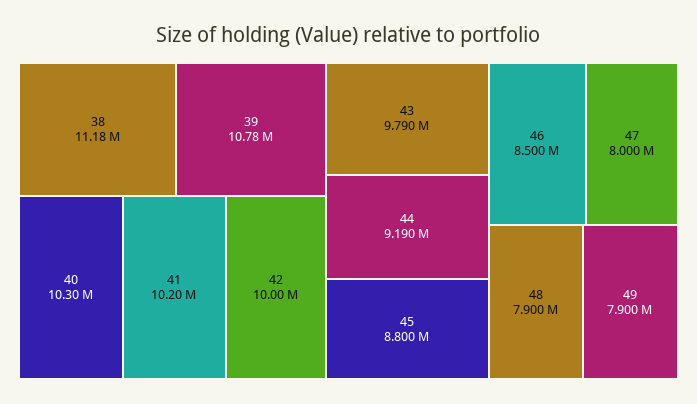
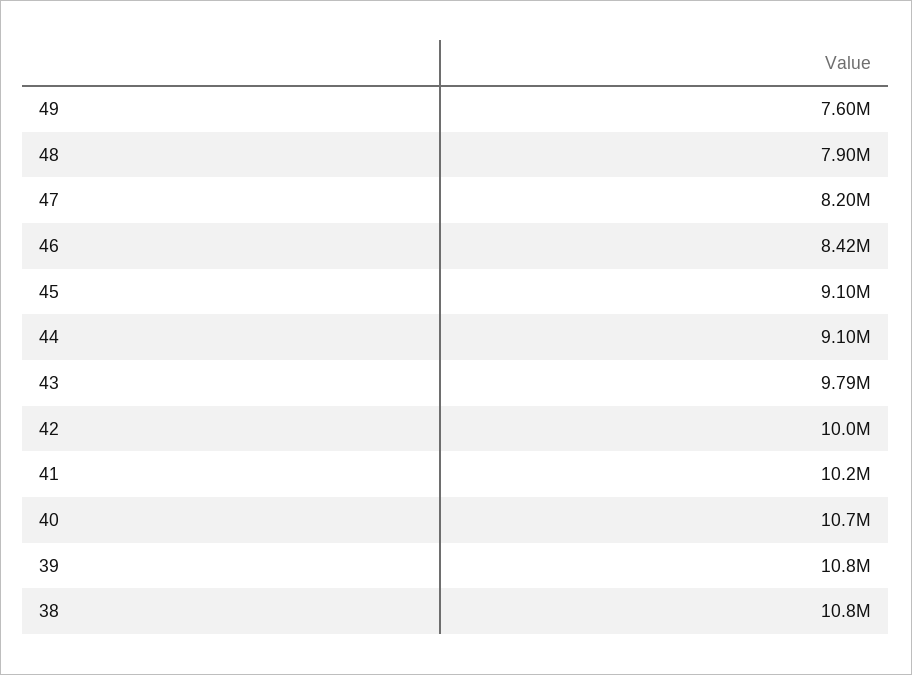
  {
-   "38": 11180000,
+   "38": 10800000,
    "39": 10780000,
-   "40": 10300000,
+   "40": 10700000,
    "41": 10200000,
    "42": 10000000,
    "43": 9790000,
-   "44": 9190000,
+   "44": 9100000,
-   "45": 8800000,
+   "45": 9100000,
-   "46": 8500000,
+   "46": 8420000,
-   "47": 8000000,
+   "47": 8200000,
    "48": 7900000,
-   "49": 7900000
+   "49": 7600000
  }

